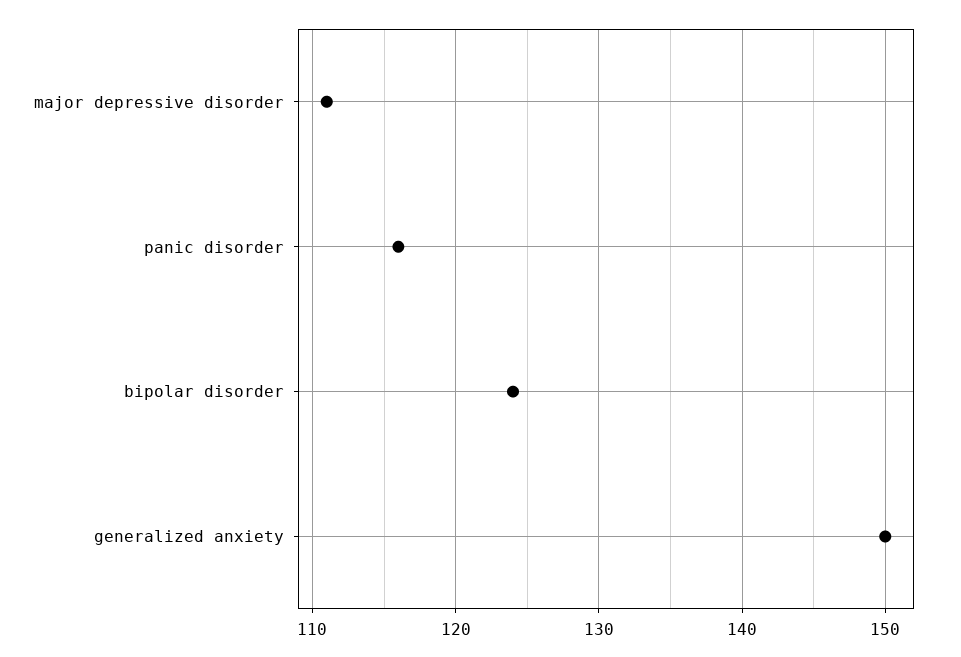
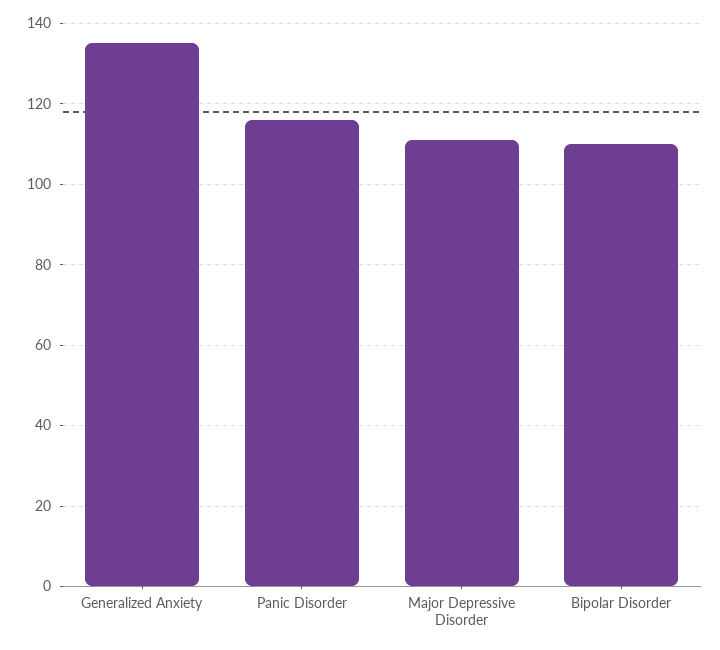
  {
    "major depressive disorder": 111,
    "panic disorder": 116,
-   "bipolar disorder": 124,
+   "bipolar disorder": 110,
-   "generalized anxiety": 150
+   "generalized anxiety": 135
  }

